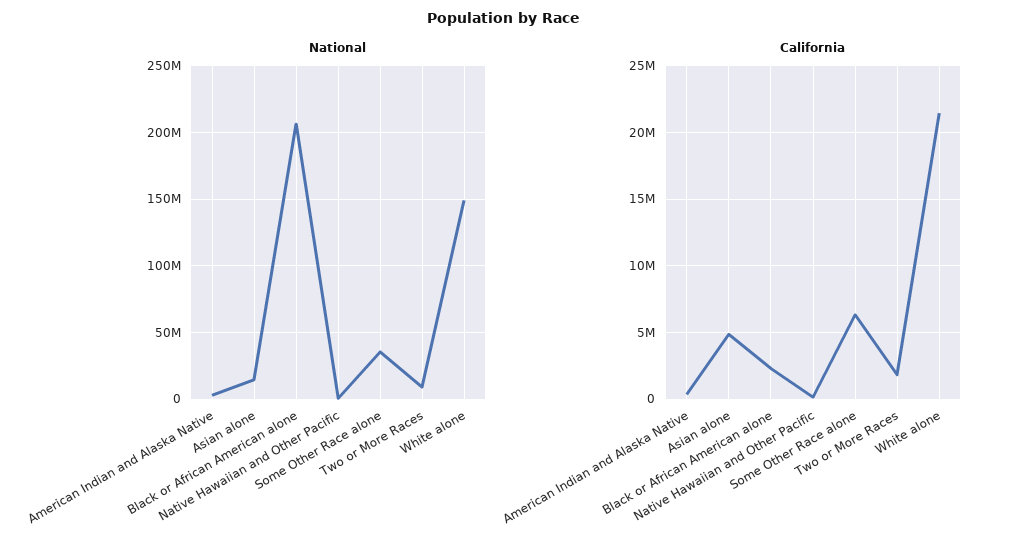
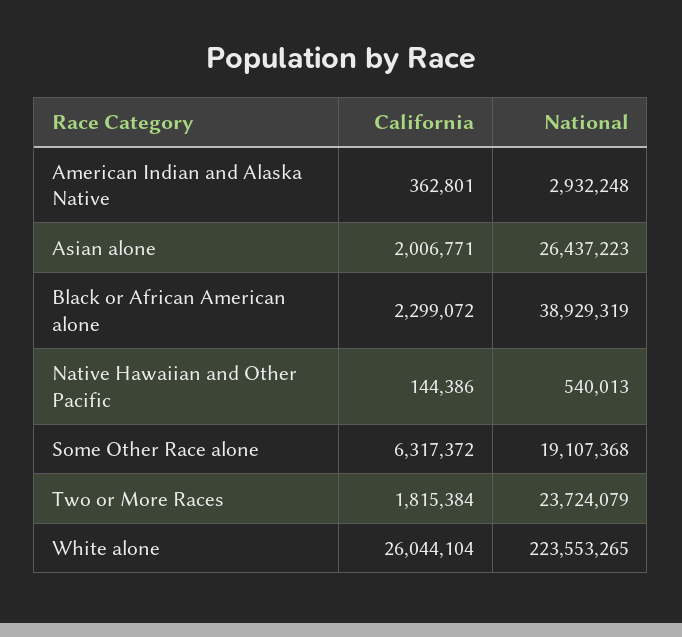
  {
    "National": {
      "American Indian and Alaska Native": 2932248,
-     "Asian alone": 15000000,
+     "Asian alone": 26437223,
-     "Black or African American alone": 205000000,
+     "Black or African American alone": 38929319,
      "Native Hawaiian and Other Pacific": 540013,
-     "Some Other Race alone": 35000000,
+     "Some Other Race alone": 19107368,
-     "Two or More Races": 10000000,
+     "Two or More Races": 23724079,
-     "White alone": 150000000
+     "White alone": 223553265
    },
    "California": {
      "American Indian and Alaska Native": 362801,
-     "Asian alone": 5000000,
+     "Asian alone": 2006771,
      "Black or African American alone": 2299072,
      "Native Hawaiian and Other Pacific": 144386,
      "Some Other Race alone": 6317372,
      "Two or More Races": 1815384,
-     "White alone": 21500000
+     "White alone": 26044104
    }
  }

